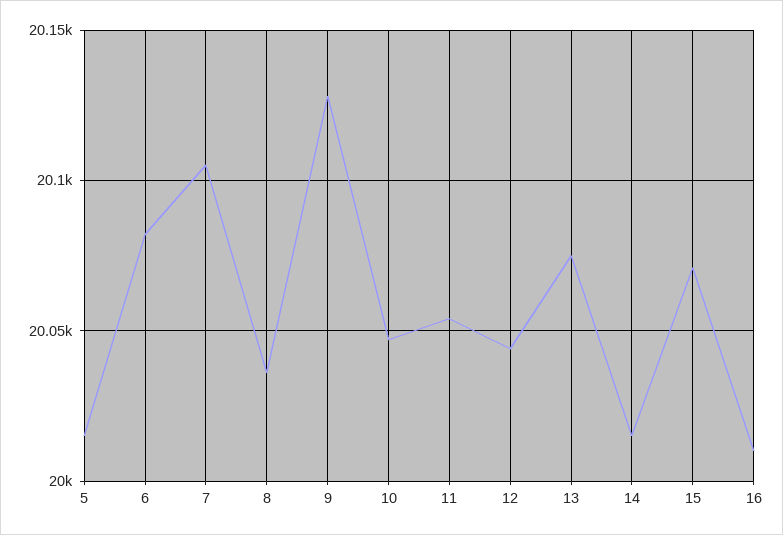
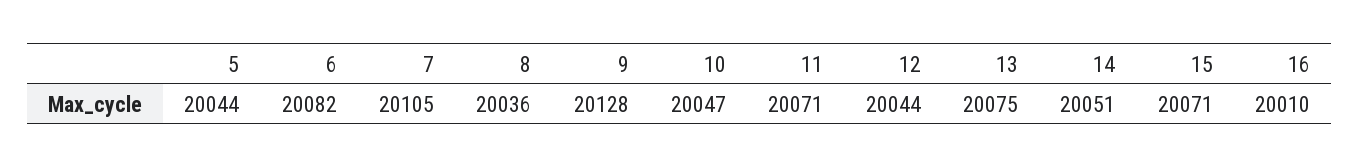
  {
-   "5": 20015,
+   "5": 20044,
    "6": 20082,
    "7": 20105,
    "8": 20036,
    "9": 20128,
    "10": 20047,
-   "11": 20055,
+   "11": 20071,
    "12": 20044,
    "13": 20075,
-   "14": 20015,
+   "14": 20051,
    "15": 20071,
    "16": 20010
  }

